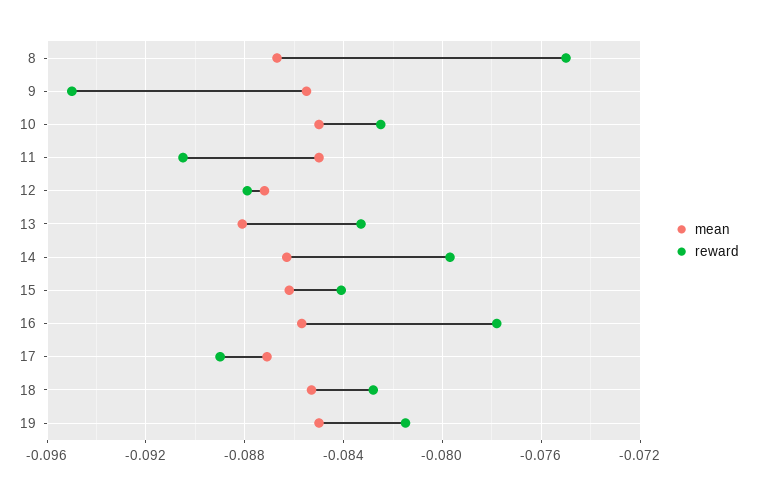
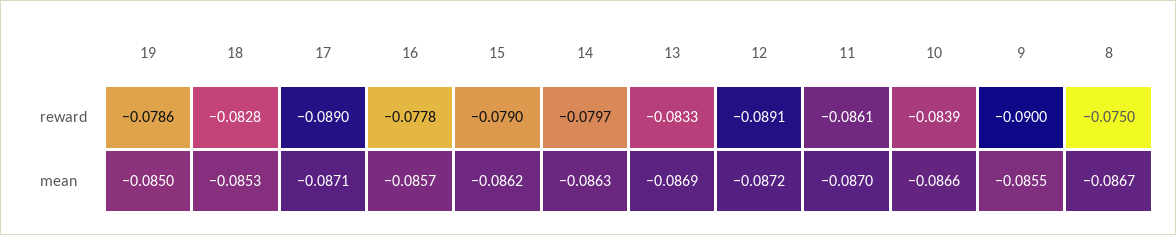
  {
    "mean": {
      "8": -0.0867,
      "9": -0.0855,
-     "10": -0.085,
+     "10": -0.0866,
-     "11": -0.085,
+     "11": -0.087,
      "12": -0.0872,
-     "13": -0.088,
+     "13": -0.0869,
      "14": -0.0863,
      "15": -0.0862,
      "16": -0.0857,
      "17": -0.0871,
      "18": -0.0853,
      "19": -0.085
    },
    "reward": {
      "8": -0.075,
-     "9": -0.095,
+     "9": -0.09,
-     "10": -0.0825,
+     "10": -0.0839,
-     "11": -0.0905,
+     "11": -0.0861,
-     "12": -0.088,
+     "12": -0.0891,
      "13": -0.0833,
      "14": -0.0797,
-     "15": -0.084,
+     "15": -0.079,
      "16": -0.0778,
      "17": -0.089,
      "18": -0.0828,
-     "19": -0.0815
+     "19": -0.0786
    }
  }

